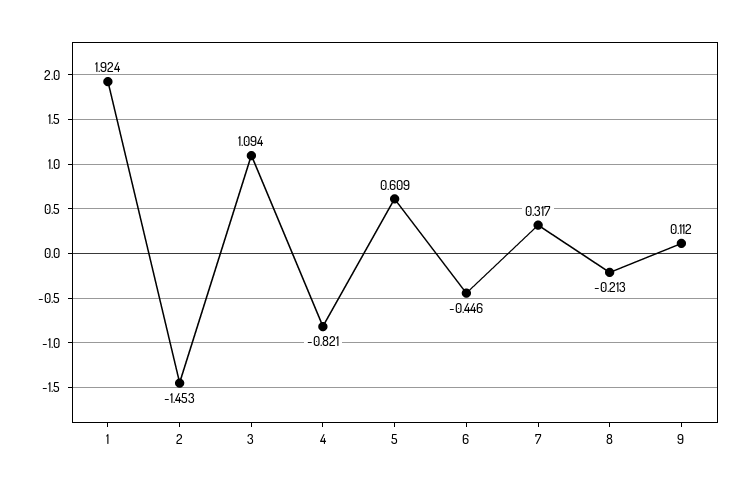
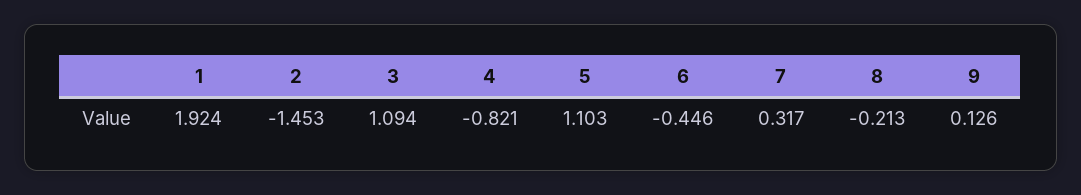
  {
    "1": 1.924,
    "2": -1.453,
    "3": 1.094,
    "4": -0.821,
-   "5": 0.609,
+   "5": 1.103,
    "6": -0.446,
    "7": 0.317,
    "8": -0.213,
-   "9": 0.112
+   "9": 0.126
  }

